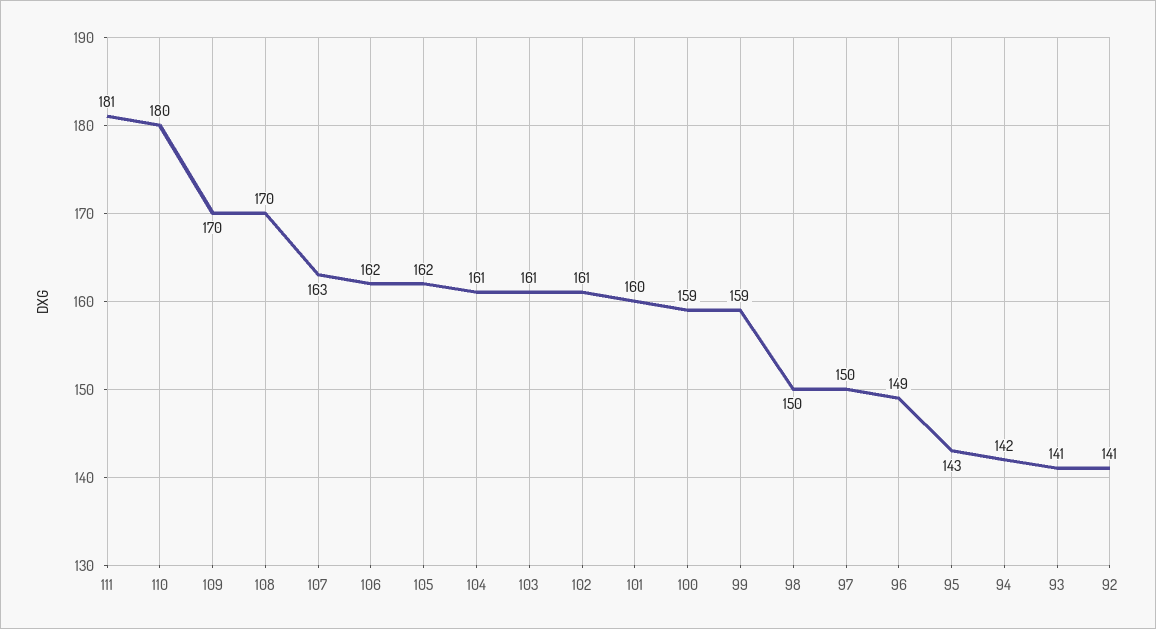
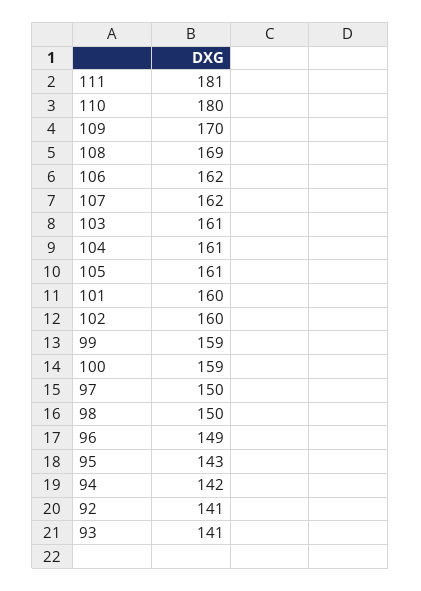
  {
    "111": 181,
    "110": 180,
    "109": 170,
-   "108": 170,
+   "108": 169,
-   "107": 163,
+   "107": 162,
    "106": 162,
-   "105": 162,
+   "105": 161,
    "104": 161,
    "103": 161,
-   "102": 161,
+   "102": 160,
    "101": 160,
    "100": 159,
    "99": 159,
    "98": 150,
    "97": 150,
    "96": 149,
    "95": 143,
    "94": 142,
    "93": 141,
    "92": 141
  }

